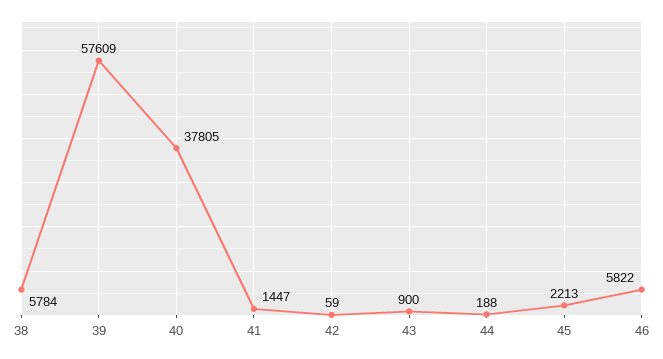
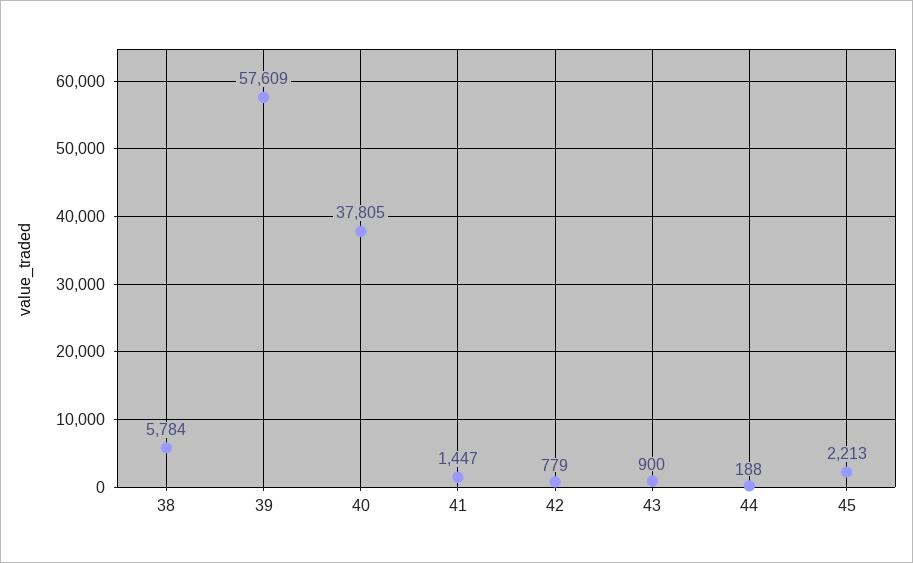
  {
    "38": 5784,
    "39": 57609,
    "40": 37805,
    "41": 1447,
-   "42": 59,
+   "42": 779,
    "43": 900,
    "44": 188,
-   "45": 2213,
+   "45": 2213
-   "46": 5822
  }

